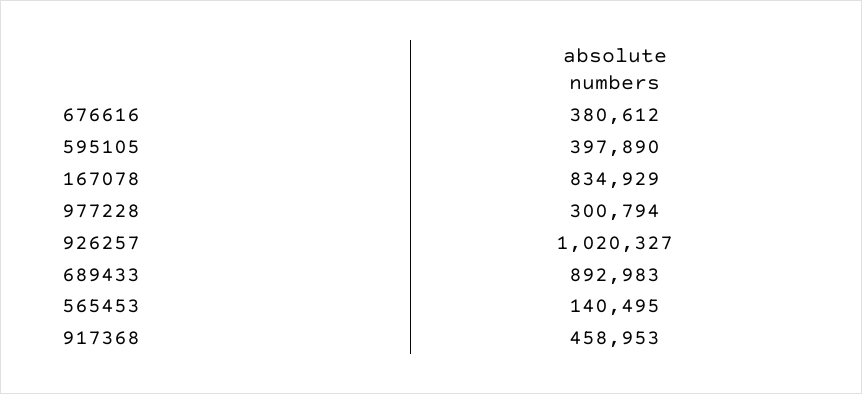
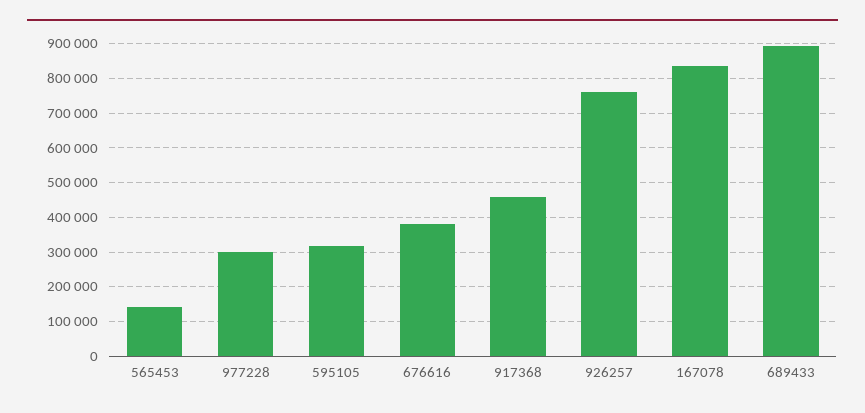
  {
    "676616": 380612,
-   "595105": 397890,
+   "595105": 320000,
    "167078": 834929,
    "977228": 300794,
-   "926257": 1020327,
+   "926257": 760000,
    "689433": 892983,
    "565453": 140495,
    "917368": 458953
  }

